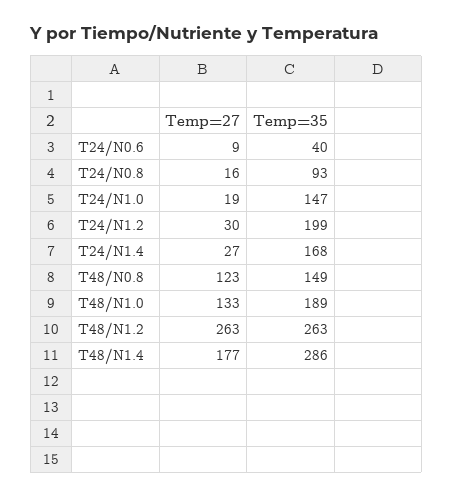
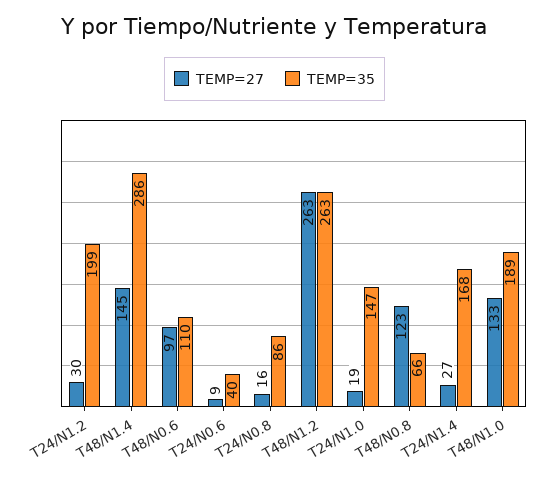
  {
    "Temp=27": {
      "T24/N0.6": 9,
      "T24/N0.8": 16,
      "T24/N1.0": 19,
      "T24/N1.2": 30,
      "T24/N1.4": 27,
      "T48/N0.8": 123,
      "T48/N1.0": 133,
      "T48/N1.2": 263,
-     "T48/N1.4": 177
+     "T48/N1.4": 145,
+     "T48/N0.6": 97
    },
    "Temp=35": {
      "T24/N0.6": 40,
-     "T24/N0.8": 93,
+     "T24/N0.8": 86,
      "T24/N1.0": 147,
      "T24/N1.2": 199,
      "T24/N1.4": 168,
-     "T48/N0.8": 149,
+     "T48/N0.8": 66,
      "T48/N1.0": 189,
      "T48/N1.2": 263,
-     "T48/N1.4": 286
+     "T48/N1.4": 286,
+     "T48/N0.6": 110
    }
  }

